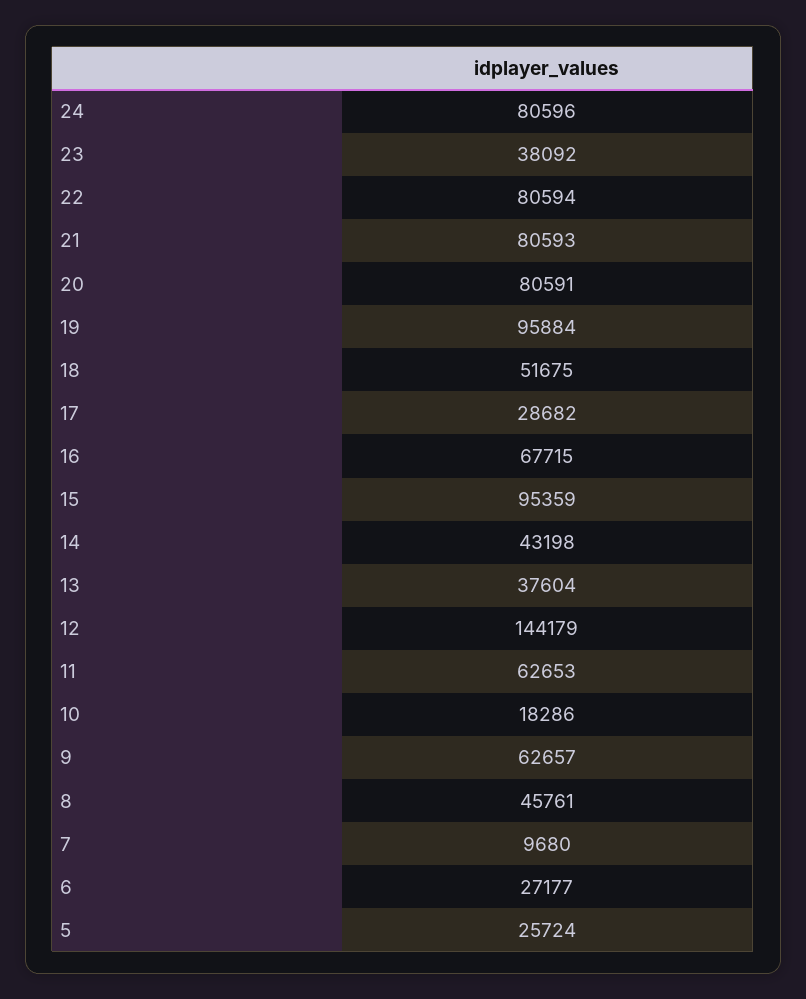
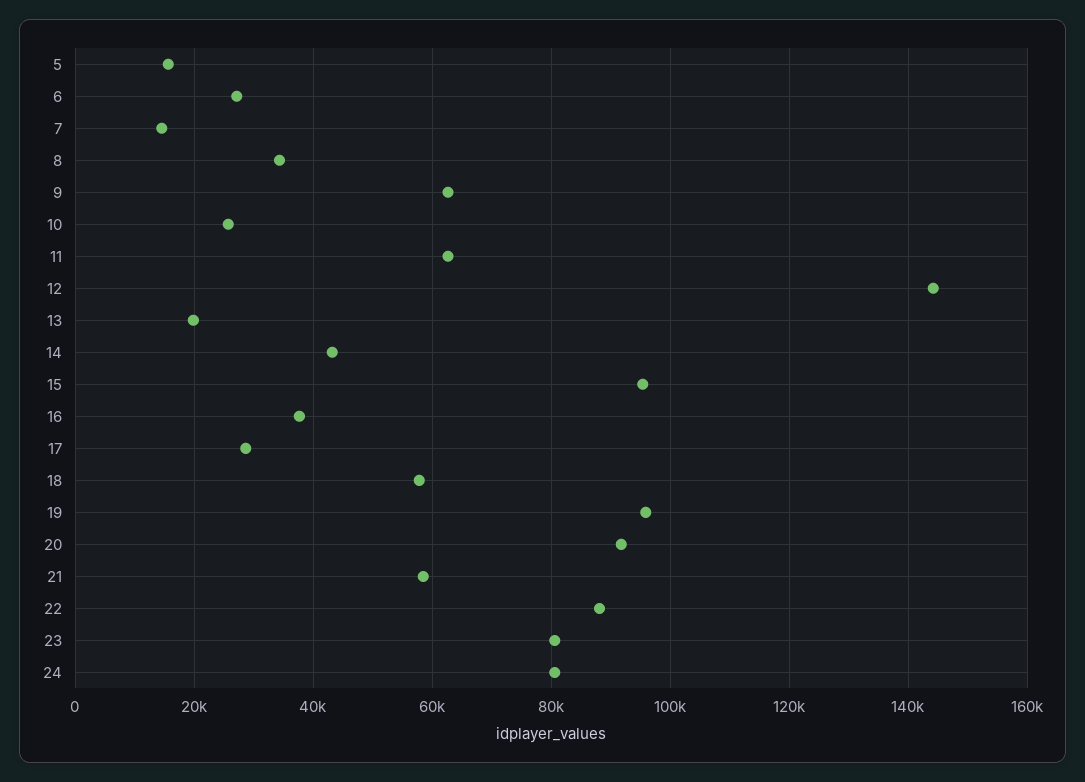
  {
    "24": 80596,
-   "23": 38092,
+   "23": 80000,
-   "22": 80594,
+   "22": 88000,
-   "21": 80593,
+   "21": 58000,
-   "20": 80591,
+   "20": 92000,
    "19": 95884,
-   "18": 51675,
+   "18": 58000,
    "17": 28682,
-   "16": 67715,
+   "16": 38000,
    "15": 95359,
    "14": 43198,
-   "13": 37604,
+   "13": 20000,
    "12": 144179,
    "11": 62653,
-   "10": 18286,
+   "10": 26000,
    "9": 62657,
-   "8": 45761,
+   "8": 34000,
-   "7": 9680,
+   "7": 14000,
    "6": 27177,
-   "5": 25724
+   "5": 16000
  }

